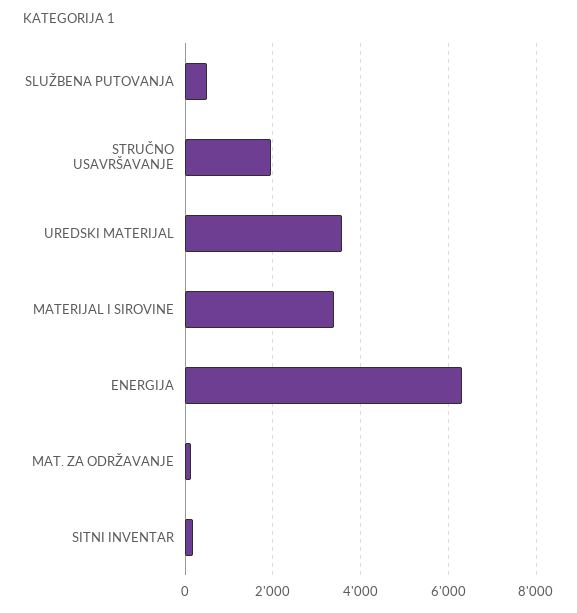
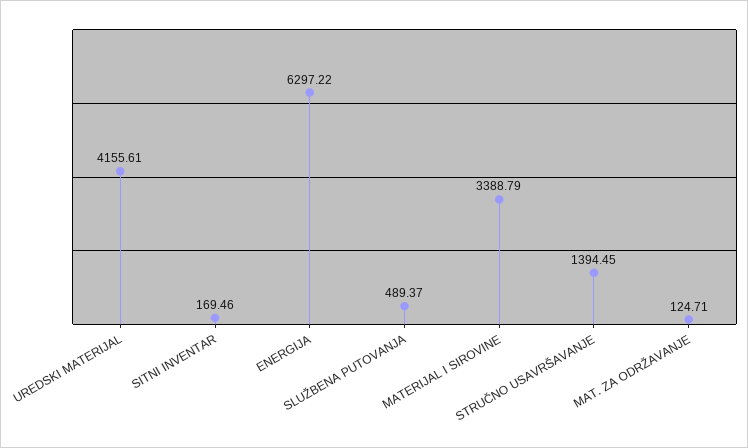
  {
    "SLUŽBENA PUTOVANJA": 489.37,
-   "STRUČNO USAVRŠAVANJE": 2000,
+   "STRUČNO USAVRŠAVANJE": 1394.45,
-   "UREDSKI MATERIJAL": 3600,
+   "UREDSKI MATERIJAL": 4155.61,
    "MATERIJAL I SIROVINE": 3388.79,
    "ENERGIJA": 6297.22,
    "MAT. ZA ODRŽAVANJE": 124.71,
    "SITNI INVENTAR": 169.46
  }

